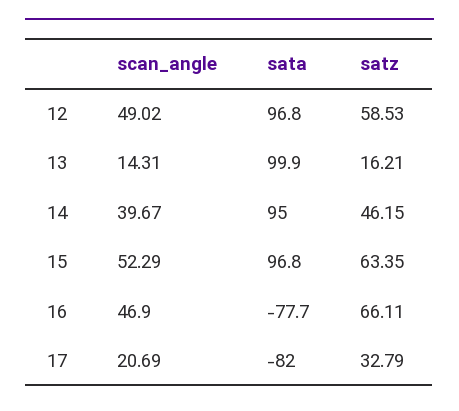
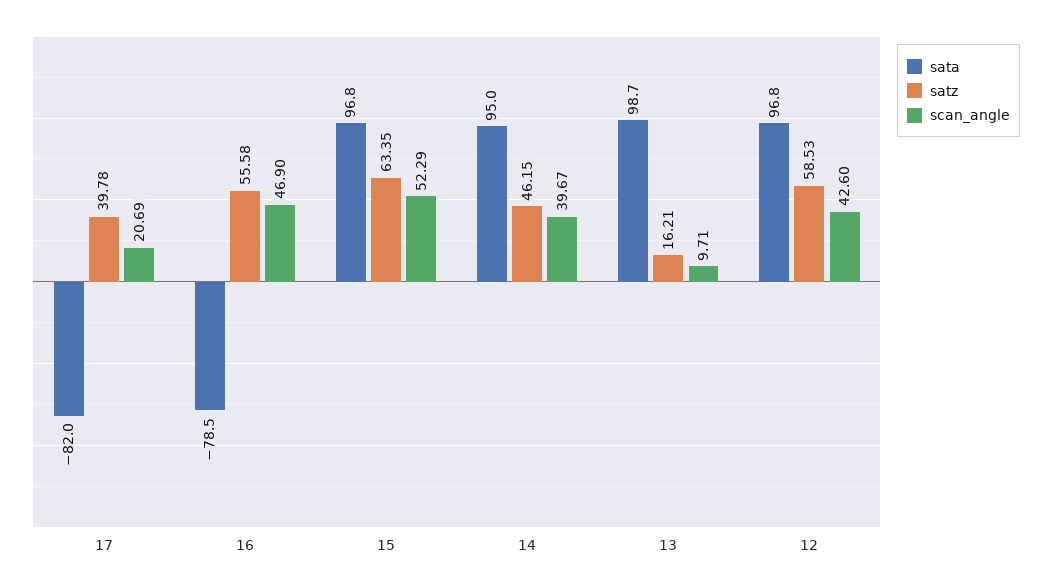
  {
    "scan_angle": {
-     "12": 49.02,
+     "12": 42.6,
-     "13": 14.31,
+     "13": 9.71,
      "14": 39.67,
      "15": 52.29,
      "16": 46.9,
      "17": 20.69
    },
    "sata": {
      "12": 96.8,
-     "13": 99.9,
+     "13": 98.7,
      "14": 95,
      "15": 96.8,
-     "16": -77.7,
+     "16": -78.5,
      "17": -82
    },
    "satz": {
      "12": 58.53,
      "13": 16.21,
      "14": 46.15,
      "15": 63.35,
-     "16": 66.11,
+     "16": 55.58,
-     "17": 32.79
+     "17": 39.78
    }
  }

